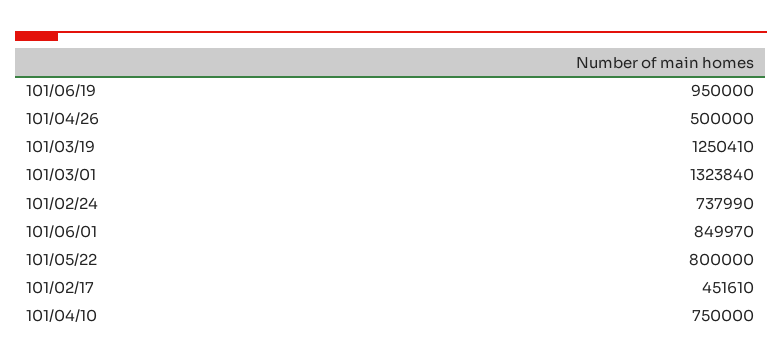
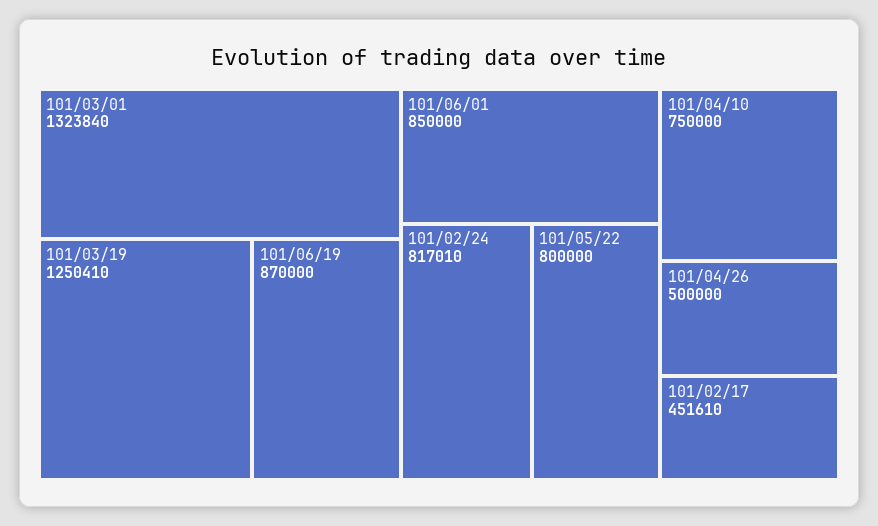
  {
-   "101/06/19": 950000,
+   "101/06/19": 870000,
    "101/04/26": 500000,
    "101/03/19": 1250410,
    "101/03/01": 1323840,
-   "101/02/24": 737990,
+   "101/02/24": 817010,
-   "101/06/01": 849970,
+   "101/06/01": 850000,
    "101/05/22": 800000,
    "101/02/17": 451610,
    "101/04/10": 750000
  }

